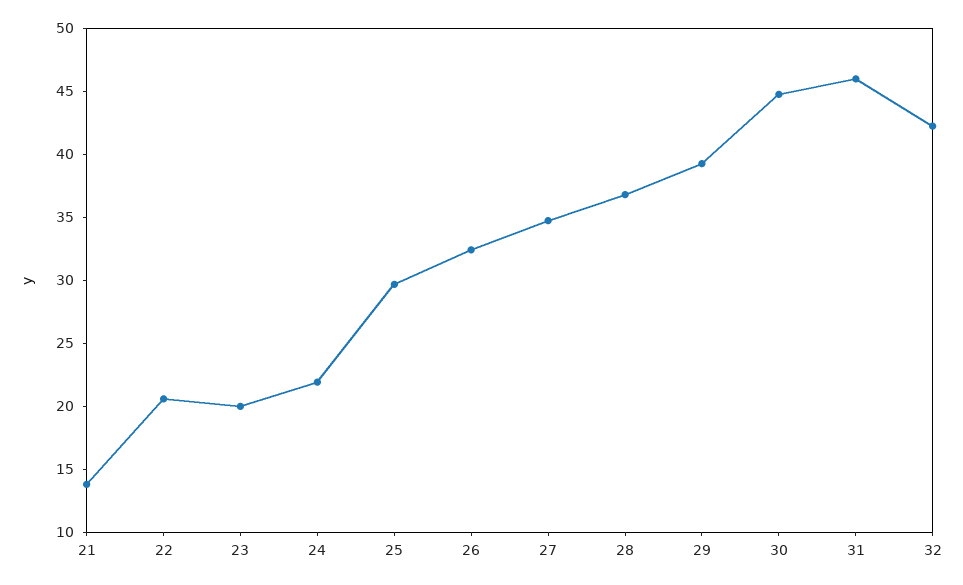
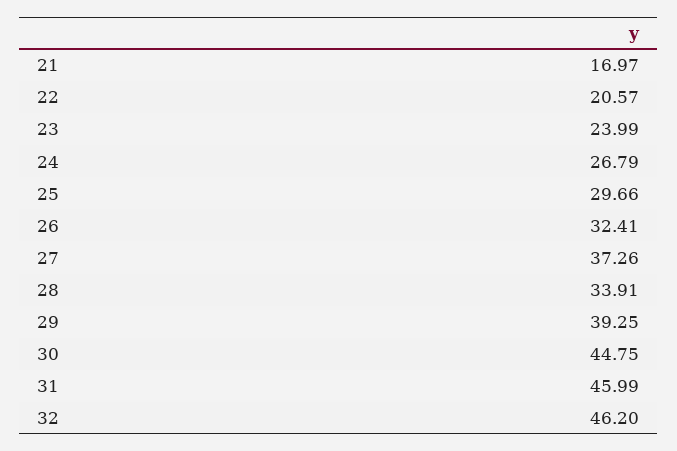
  {
-   "21": 14,
+   "21": 16.97,
    "22": 20.57,
-   "23": 20,
+   "23": 23.99,
-   "24": 22,
+   "24": 26.79,
    "25": 29.66,
    "26": 32.41,
-   "27": 35,
+   "27": 37.26,
-   "28": 37,
+   "28": 33.91,
    "29": 39.25,
    "30": 44.75,
    "31": 45.99,
-   "32": 42
+   "32": 46.2
  }

